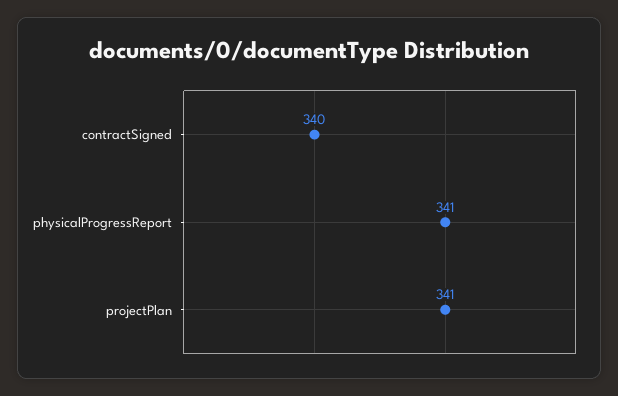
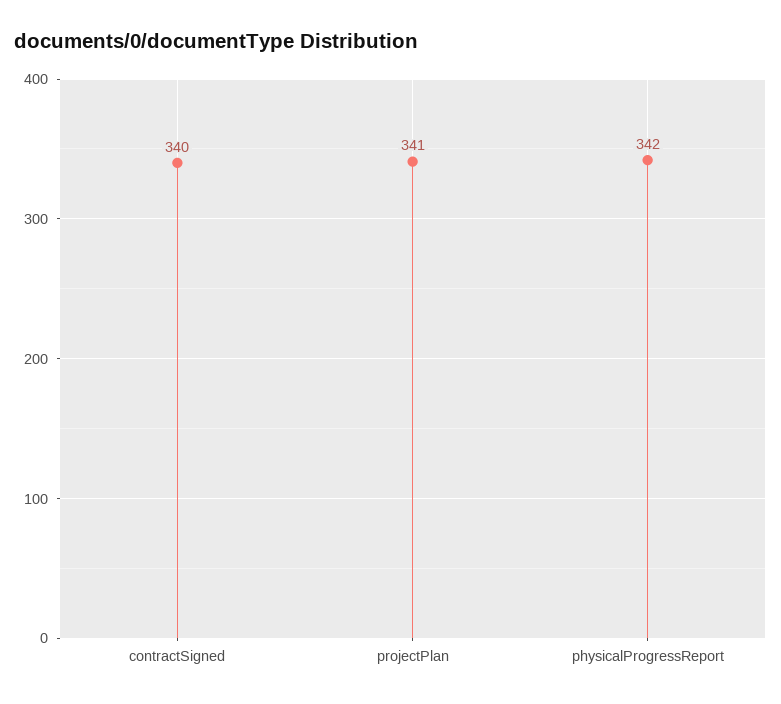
  {
    "contractSigned": 340,
-   "physicalProgressReport": 341,
+   "physicalProgressReport": 342,
    "projectPlan": 341
  }

